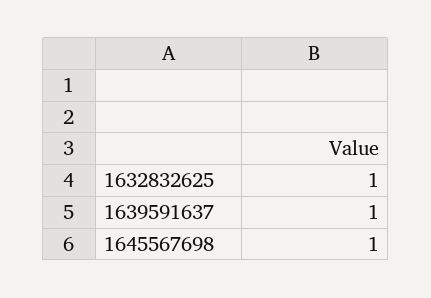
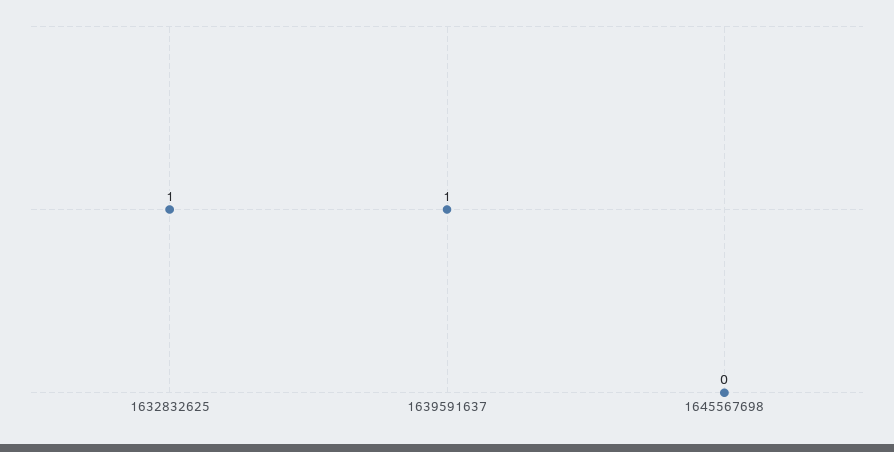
  {
    "1632832625": 1,
    "1639591637": 1,
-   "1645567698": 1
+   "1645567698": 0
  }

